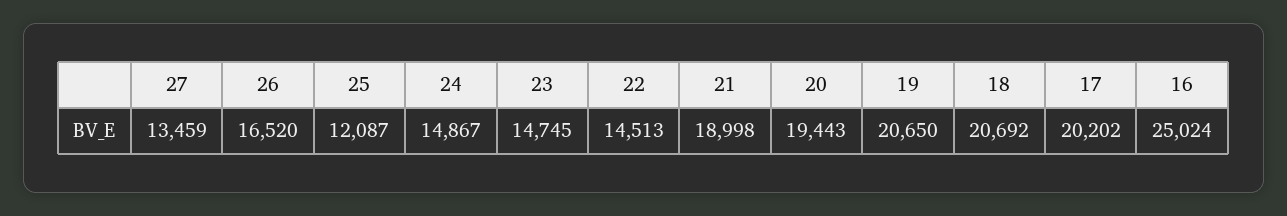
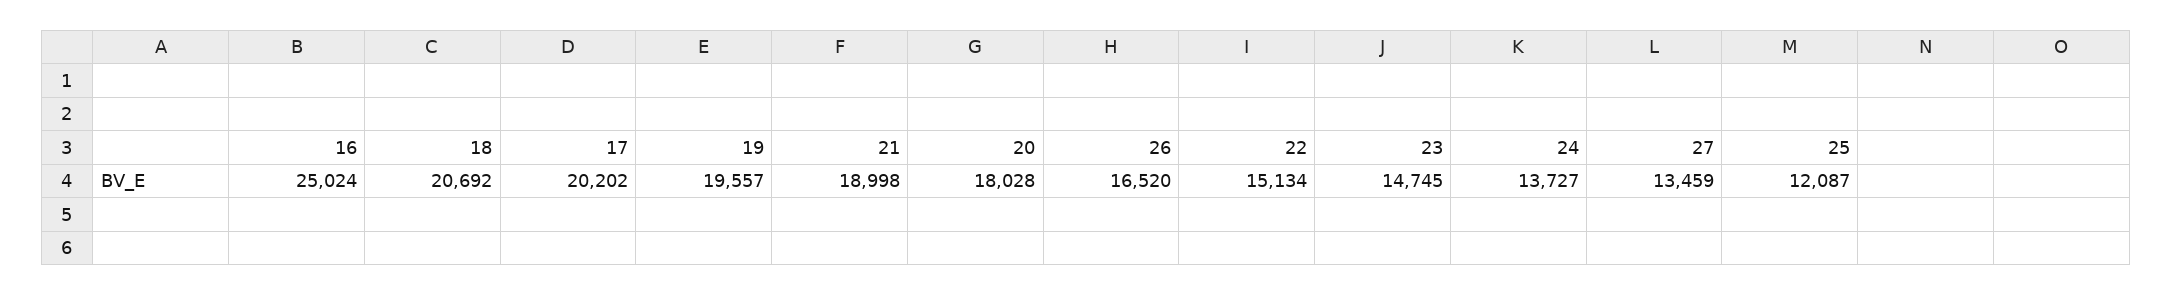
  {
    "27": 13459,
    "26": 16520,
    "25": 12087,
-   "24": 14867,
+   "24": 13727,
    "23": 14745,
-   "22": 14513,
+   "22": 15134,
    "21": 18998,
-   "20": 19443,
+   "20": 18028,
-   "19": 20650,
+   "19": 19557,
    "18": 20692,
    "17": 20202,
    "16": 25024
  }

